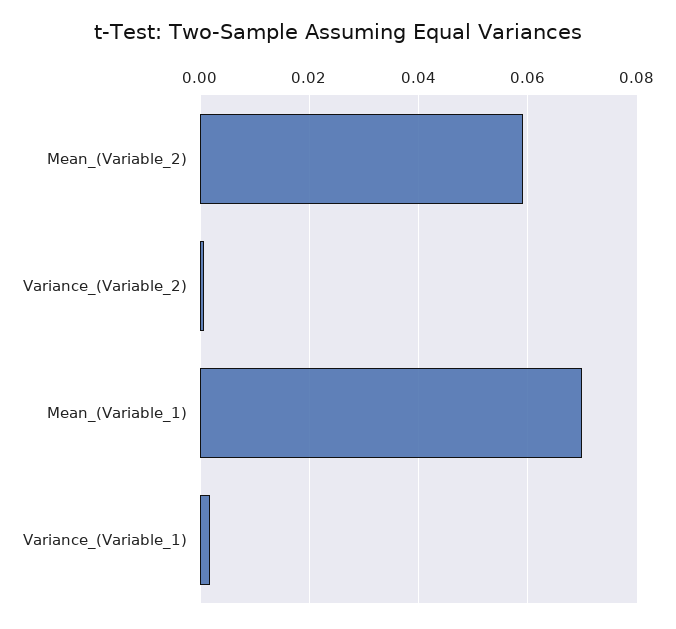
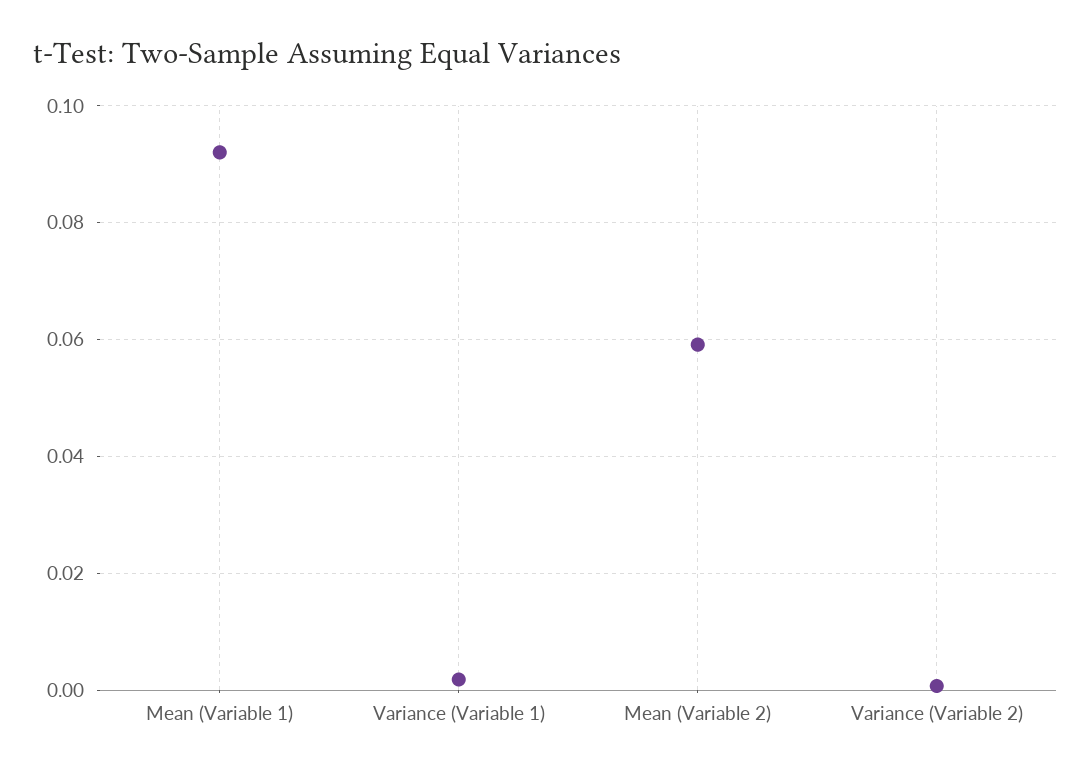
  {
    "Mean_(Variable_2)": 0.06,
    "Variance_(Variable_2)": 0,
-   "Mean_(Variable_1)": 0.07,
+   "Mean_(Variable_1)": 0.092,
    "Variance_(Variable_1)": 0.002
  }

